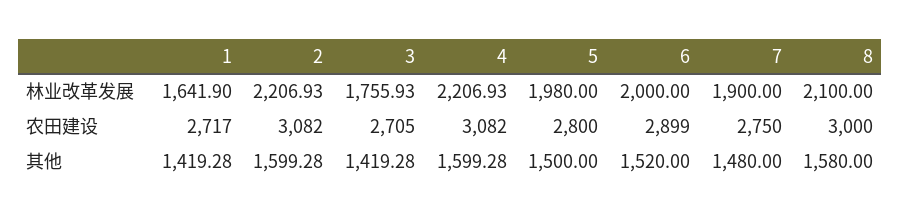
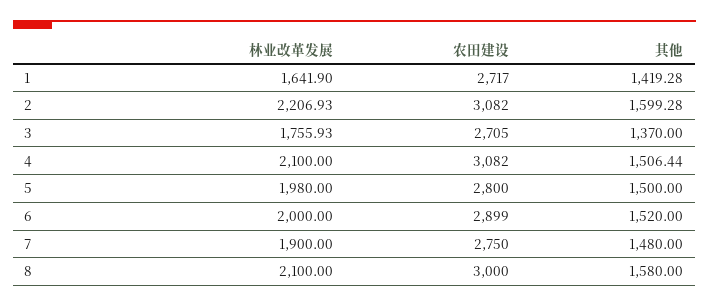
  {
    "1": {
      "林业改革发展": 1641.9,
      "农田建设": 2717,
      "其他": 1419.28
    },
    "2": {
      "林业改革发展": 2206.93,
      "农田建设": 3082,
      "其他": 1599.28
    },
    "3": {
      "林业改革发展": 1755.93,
      "农田建设": 2705,
-     "其他": 1419.28
+     "其他": 1370
    },
    "4": {
-     "林业改革发展": 2206.93,
+     "林业改革发展": 2100,
      "农田建设": 3082,
-     "其他": 1599.28
+     "其他": 1506.44
    },
    "5": {
      "林业改革发展": 1980,
      "农田建设": 2800,
      "其他": 1500
    },
    "6": {
      "林业改革发展": 2000,
      "农田建设": 2899,
      "其他": 1520
    },
    "7": {
      "林业改革发展": 1900,
      "农田建设": 2750,
      "其他": 1480
    },
    "8": {
      "林业改革发展": 2100,
      "农田建设": 3000,
      "其他": 1580
    }
  }

